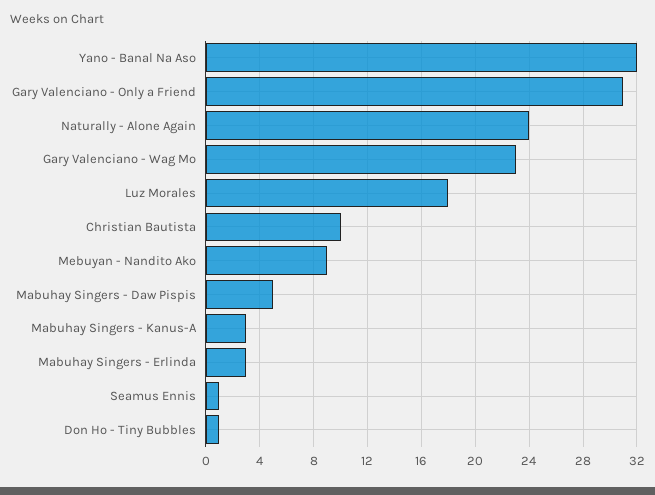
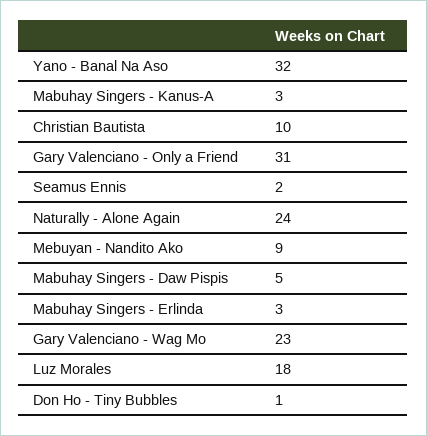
  {
    "Yano - Banal Na Aso": 32,
    "Gary Valenciano - Only a Friend": 31,
    "Naturally - Alone Again": 24,
    "Gary Valenciano - Wag Mo": 23,
    "Luz Morales": 18,
    "Christian Bautista": 10,
    "Mebuyan - Nandito Ako": 9,
    "Mabuhay Singers - Daw Pispis": 5,
    "Mabuhay Singers - Kanus-A": 3,
    "Mabuhay Singers - Erlinda": 3,
-   "Seamus Ennis": 1,
+   "Seamus Ennis": 2,
    "Don Ho - Tiny Bubbles": 1
  }

